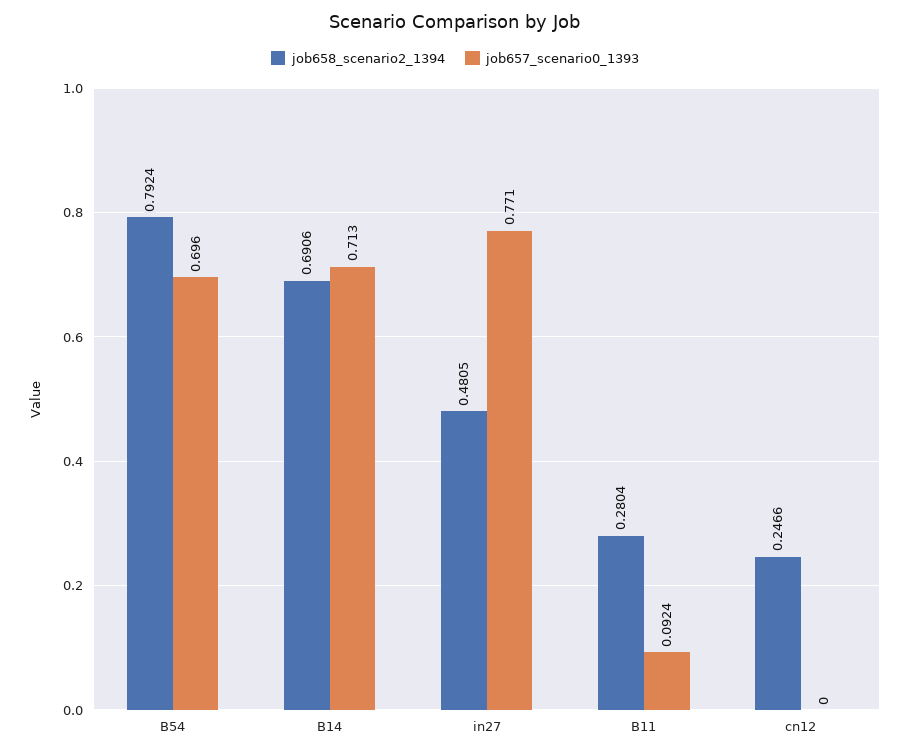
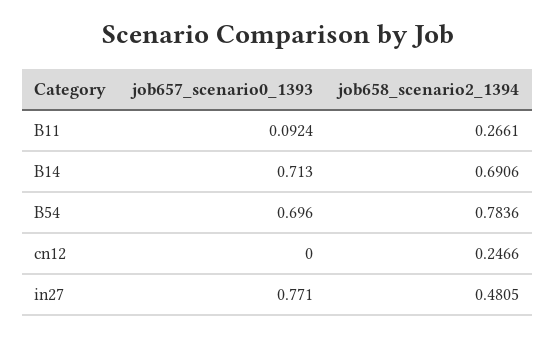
  {
    "job658_scenario2_1394": {
-     "B54": 0.7924,
+     "B54": 0.7836,
      "B14": 0.6906,
      "in27": 0.4805,
-     "B11": 0.2804,
+     "B11": 0.2661,
      "cn12": 0.2466
    },
    "job657_scenario0_1393": {
      "B54": 0.696,
      "B14": 0.713,
      "in27": 0.771,
      "B11": 0.0924,
      "cn12": 0
    }
  }

